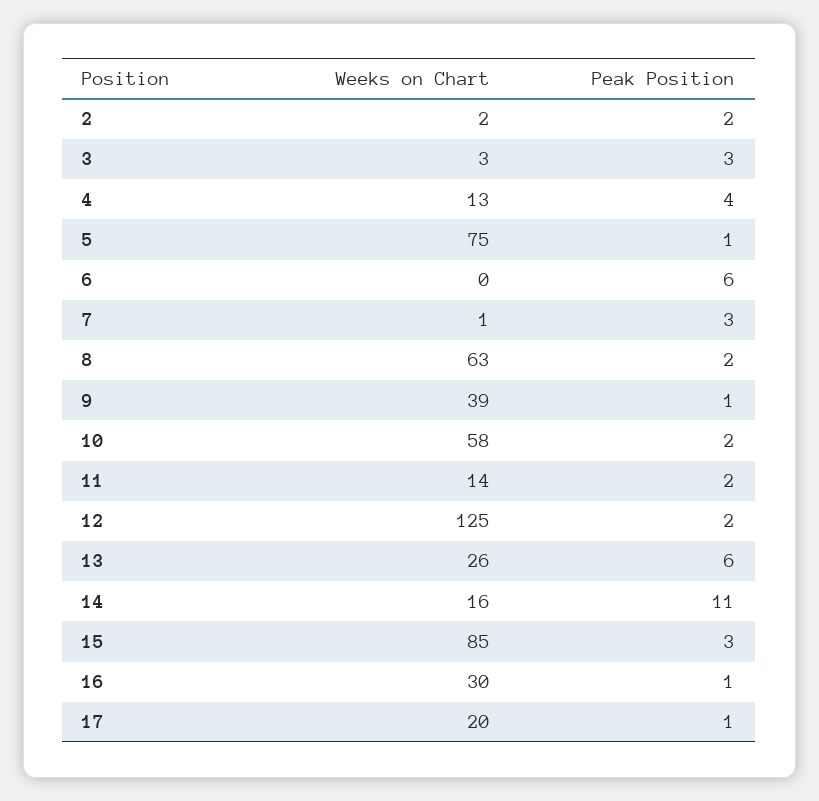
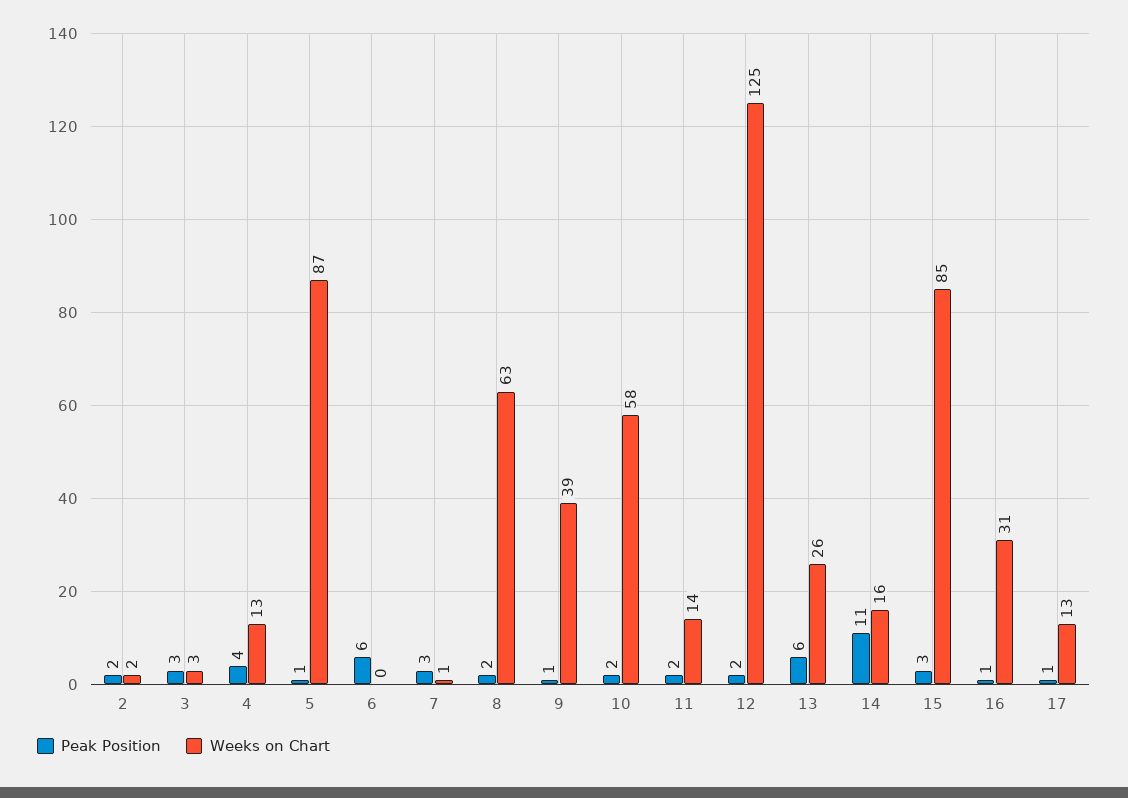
  {
    "Weeks on Chart": {
      "2": 2,
      "3": 3,
      "4": 13,
-     "5": 75,
+     "5": 87,
      "6": 0,
      "7": 1,
      "8": 63,
      "9": 39,
      "10": 58,
      "11": 14,
      "12": 125,
      "13": 26,
      "14": 16,
      "15": 85,
-     "16": 30,
+     "16": 31,
-     "17": 20
+     "17": 13
    },
    "Peak Position": {
      "2": 2,
      "3": 3,
      "4": 4,
      "5": 1,
      "6": 6,
      "7": 3,
      "8": 2,
      "9": 1,
      "10": 2,
      "11": 2,
      "12": 2,
      "13": 6,
      "14": 11,
      "15": 3,
      "16": 1,
      "17": 1
    }
  }

